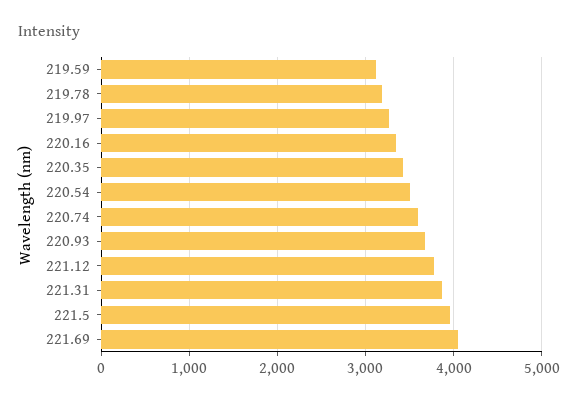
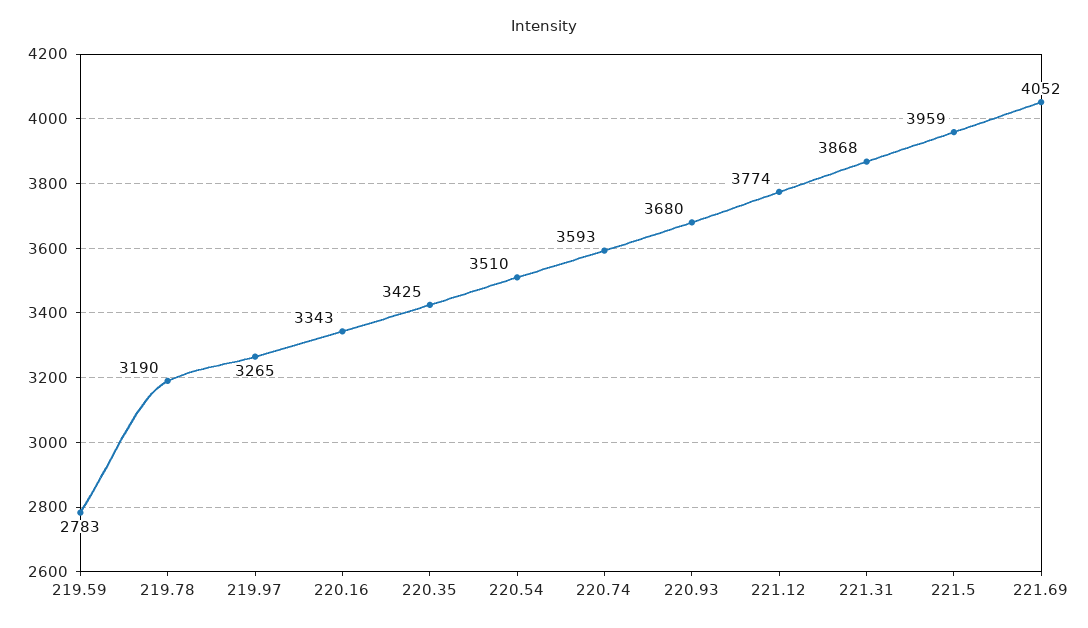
  {
-   "219.59": 3100,
+   "219.59": 2783,
    "219.78": 3190,
    "219.97": 3265,
    "220.16": 3343,
    "220.35": 3425,
    "220.54": 3510,
    "220.74": 3593,
    "220.93": 3680,
    "221.12": 3774,
    "221.31": 3868,
    "221.5": 3959,
    "221.69": 4052
  }

